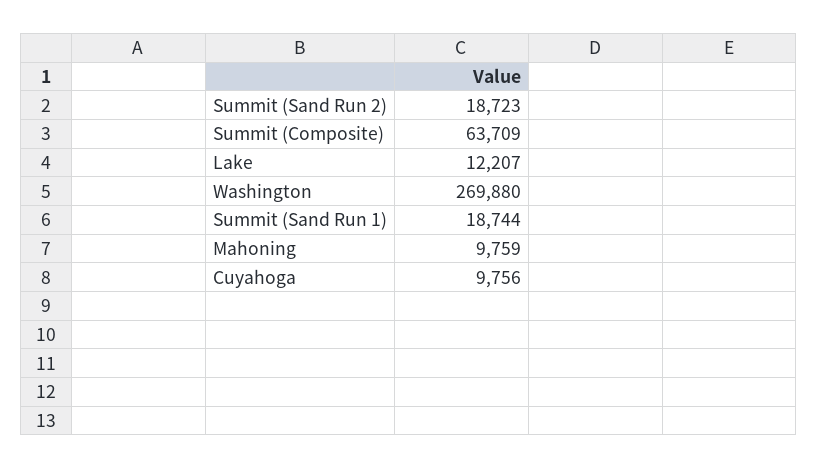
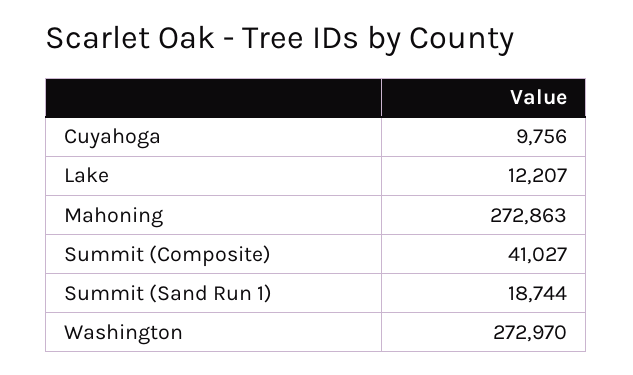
  {
-   "Summit (Sand Run 2)": 18723,
-   "Summit (Composite)": 63709,
+   "Summit (Composite)": 41027,
    "Lake": 12207,
-   "Washington": 269880,
+   "Washington": 272970,
    "Summit (Sand Run 1)": 18744,
-   "Mahoning": 9759,
+   "Mahoning": 272863,
    "Cuyahoga": 9756
  }

